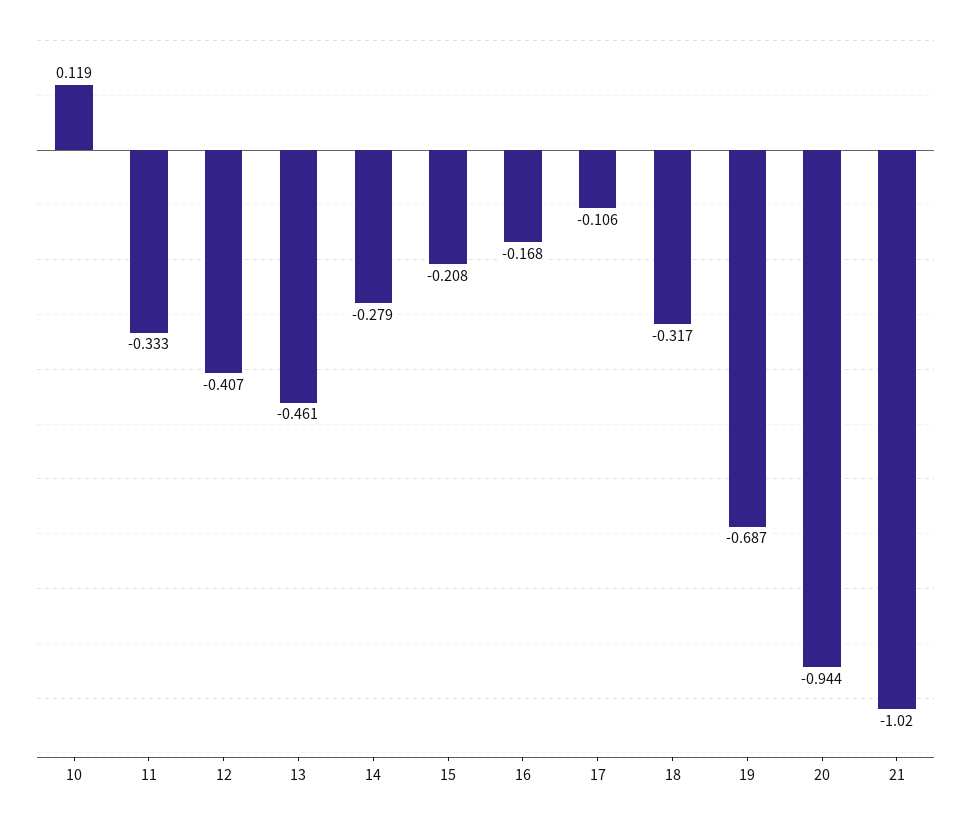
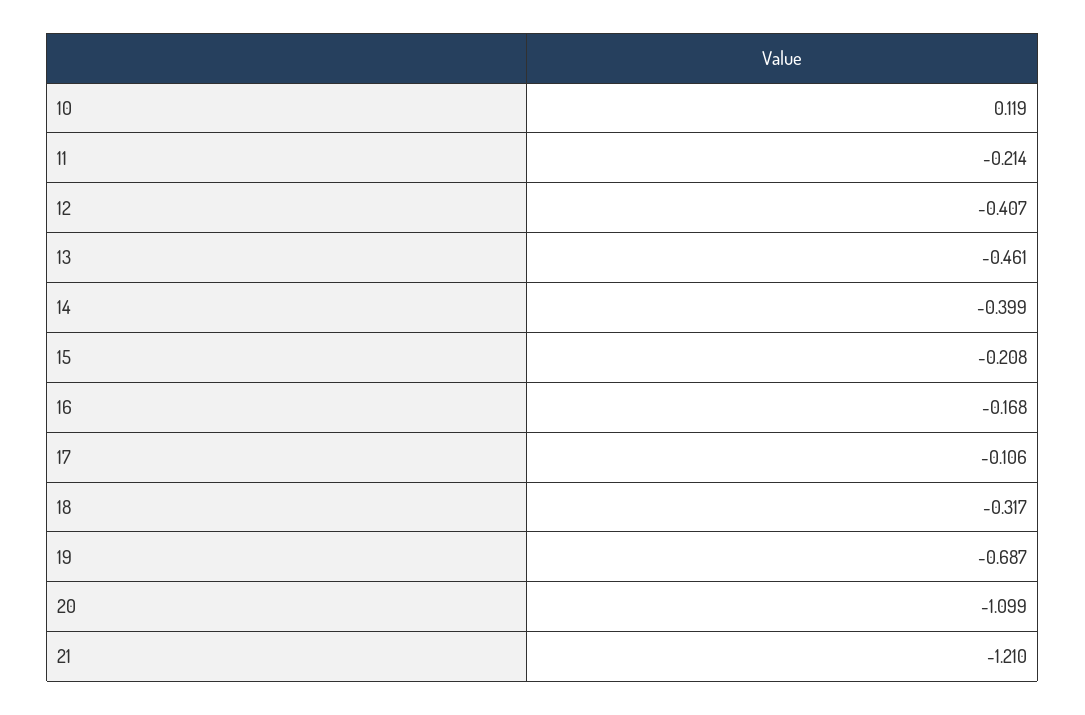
  {
    "10": 0.119,
-   "11": -0.333,
+   "11": -0.214,
    "12": -0.407,
    "13": -0.461,
-   "14": -0.279,
+   "14": -0.399,
    "15": -0.208,
    "16": -0.168,
    "17": -0.106,
    "18": -0.317,
    "19": -0.687,
-   "20": -0.944,
+   "20": -1.099,
-   "21": -1.02
+   "21": -1.21
  }

